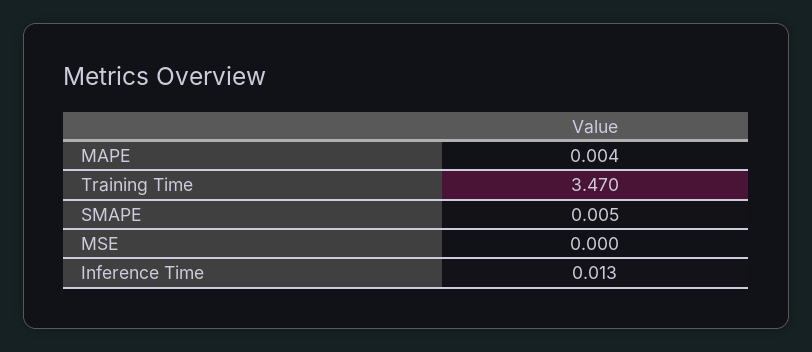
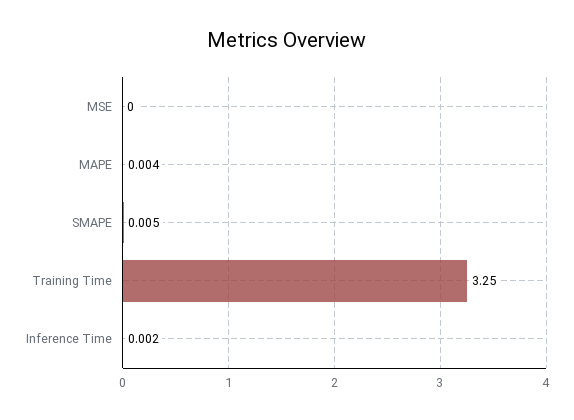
  {
    "MAPE": 0.004,
-   "Training Time": 3.47,
+   "Training Time": 3.25,
    "SMAPE": 0.005,
    "MSE": 0,
-   "Inference Time": 0.013
+   "Inference Time": 0.002
  }

